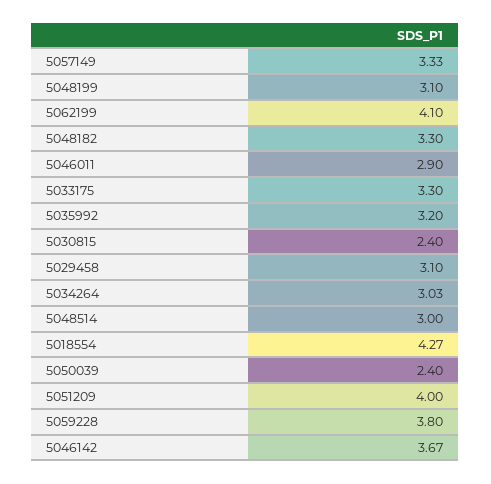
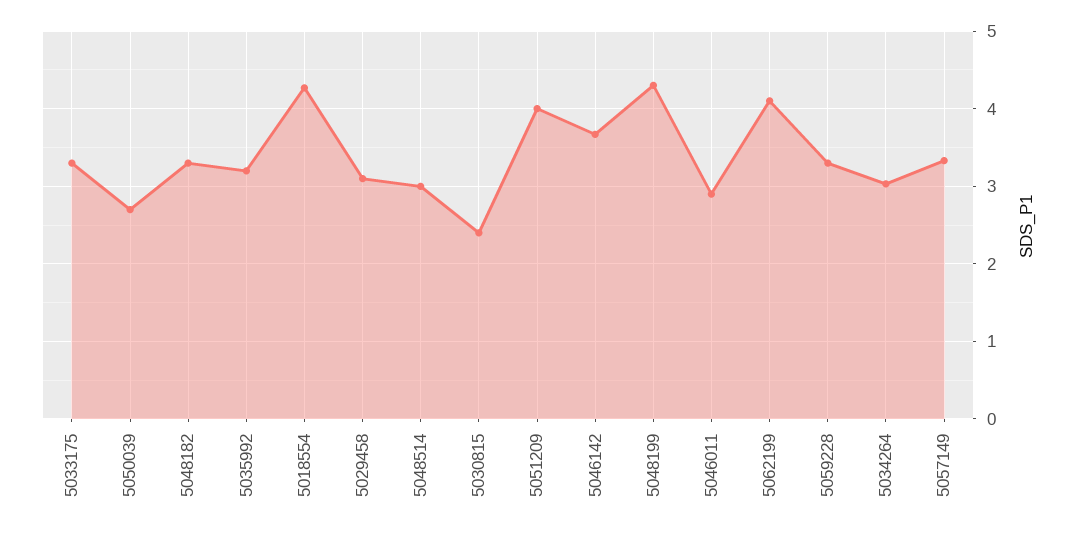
  {
    "5057149": 3.33,
-   "5048199": 3.1,
+   "5048199": 4.3,
    "5062199": 4.1,
    "5048182": 3.3,
    "5046011": 2.9,
    "5033175": 3.3,
    "5035992": 3.2,
    "5030815": 2.4,
    "5029458": 3.1,
    "5034264": 3.03,
    "5048514": 3,
    "5018554": 4.27,
-   "5050039": 2.4,
+   "5050039": 2.7,
    "5051209": 4,
-   "5059228": 3.8,
+   "5059228": 3.3,
    "5046142": 3.67
  }

